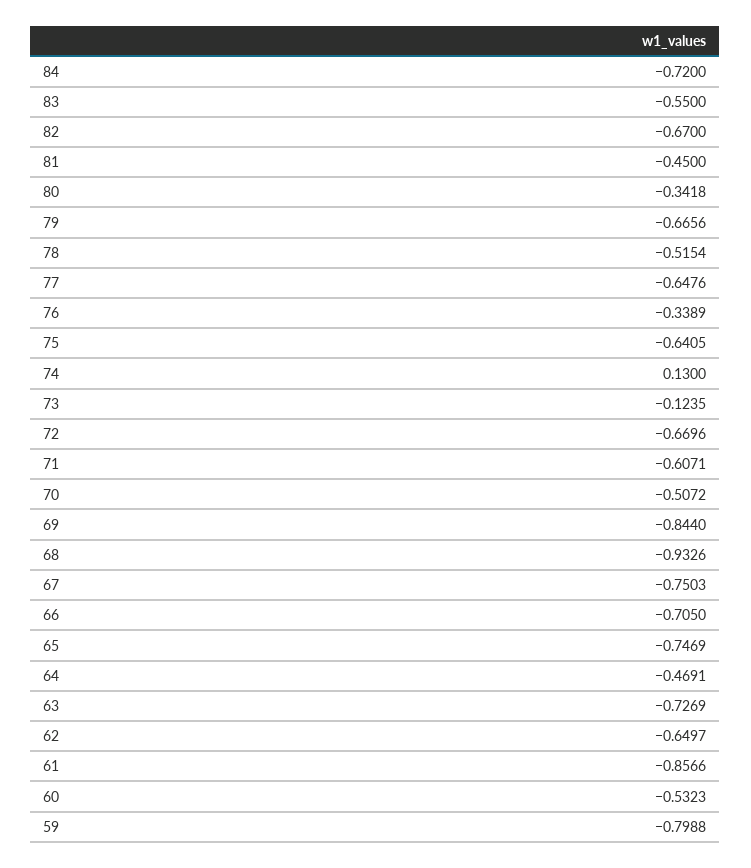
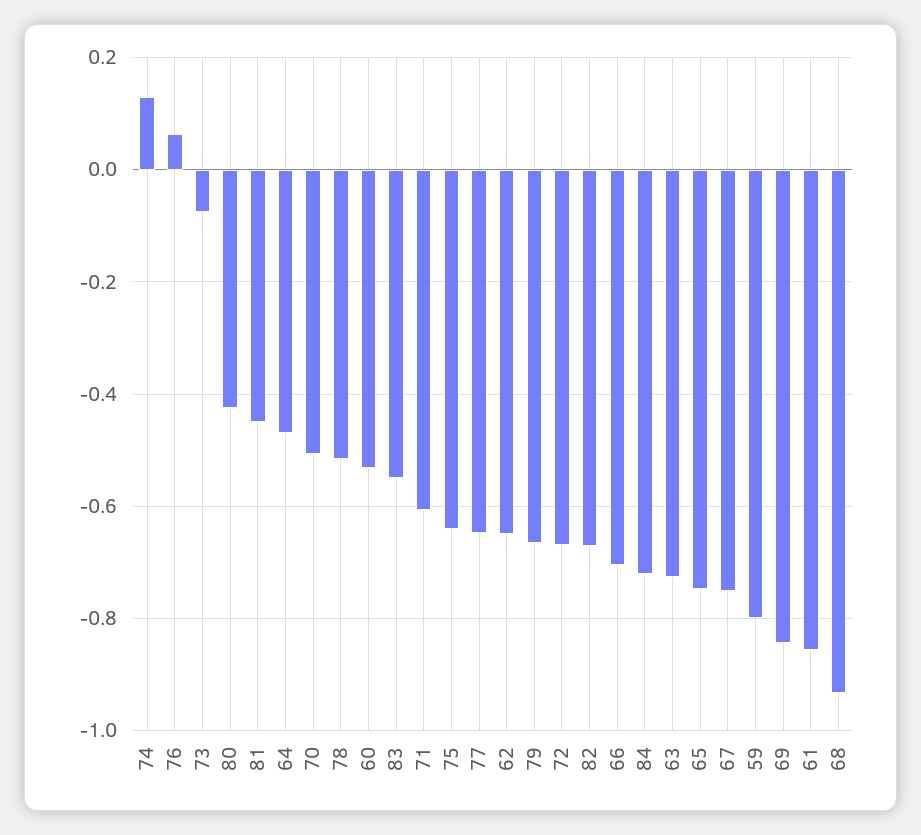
  {
    "84": -0.72,
    "83": -0.55,
    "82": -0.67,
    "81": -0.45,
-   "80": -0.3418,
+   "80": -0.42,
    "79": -0.6656,
    "78": -0.5154,
    "77": -0.6476,
-   "76": -0.3389,
+   "76": 0.06,
    "75": -0.6405,
    "74": 0.13,
-   "73": -0.1235,
+   "73": -0.08,
    "72": -0.6696,
    "71": -0.6071,
    "70": -0.5072,
    "69": -0.844,
    "68": -0.9326,
    "67": -0.7503,
    "66": -0.705,
    "65": -0.7469,
    "64": -0.4691,
    "63": -0.7269,
    "62": -0.6497,
    "61": -0.8566,
    "60": -0.5323,
    "59": -0.7988
  }

